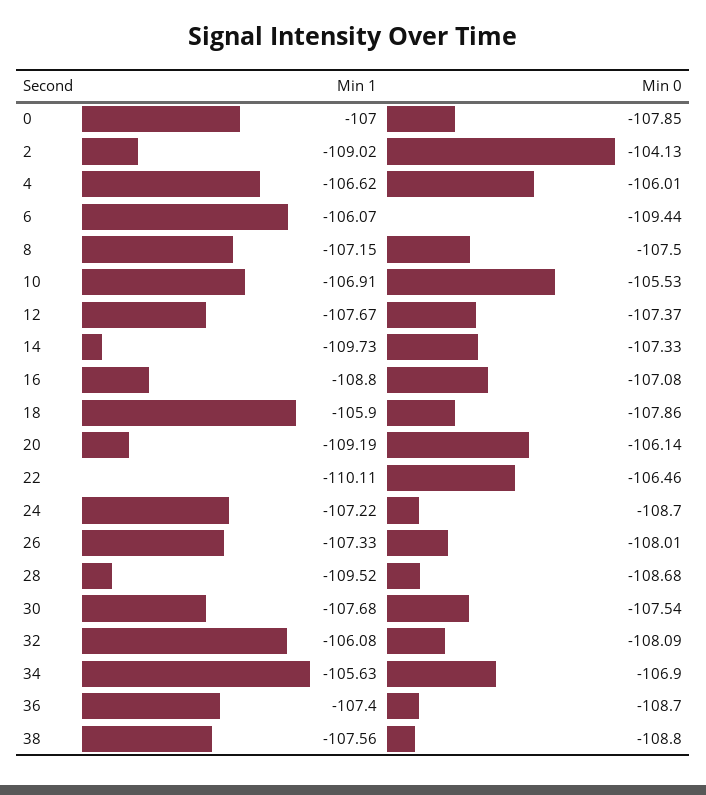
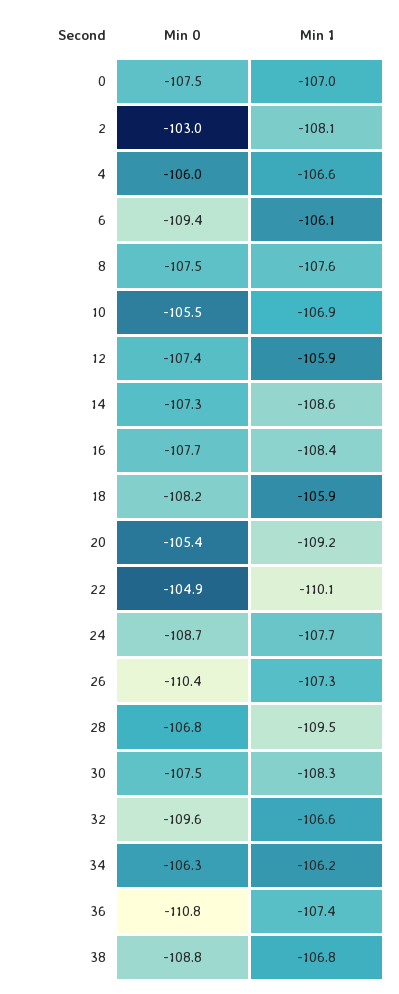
  {
    "Min 1": {
      "0": -107,
-     "2": -109.02,
+     "2": -108.1,
      "4": -106.62,
      "6": -106.07,
-     "8": -107.15,
+     "8": -107.6,
      "10": -106.91,
-     "12": -107.67,
+     "12": -105.9,
-     "14": -109.73,
+     "14": -108.6,
-     "16": -108.8,
+     "16": -108.4,
      "18": -105.9,
      "20": -109.19,
      "22": -110.11,
-     "24": -107.22,
+     "24": -107.7,
      "26": -107.33,
      "28": -109.52,
-     "30": -107.68,
+     "30": -108.3,
-     "32": -106.08,
+     "32": -106.6,
-     "34": -105.63,
+     "34": -106.2,
      "36": -107.4,
-     "38": -107.56
+     "38": -106.8
    },
    "Min 0": {
-     "0": -107.85,
+     "0": -107.5,
-     "2": -104.13,
+     "2": -103,
      "4": -106.01,
      "6": -109.44,
      "8": -107.5,
      "10": -105.53,
      "12": -107.37,
      "14": -107.33,
-     "16": -107.08,
+     "16": -107.7,
-     "18": -107.86,
+     "18": -108.2,
-     "20": -106.14,
+     "20": -105.4,
-     "22": -106.46,
+     "22": -104.9,
      "24": -108.7,
-     "26": -108.01,
+     "26": -110.4,
-     "28": -108.68,
+     "28": -106.8,
      "30": -107.54,
-     "32": -108.09,
+     "32": -109.6,
-     "34": -106.9,
+     "34": -106.3,
-     "36": -108.7,
+     "36": -110.8,
      "38": -108.8
    }
  }

